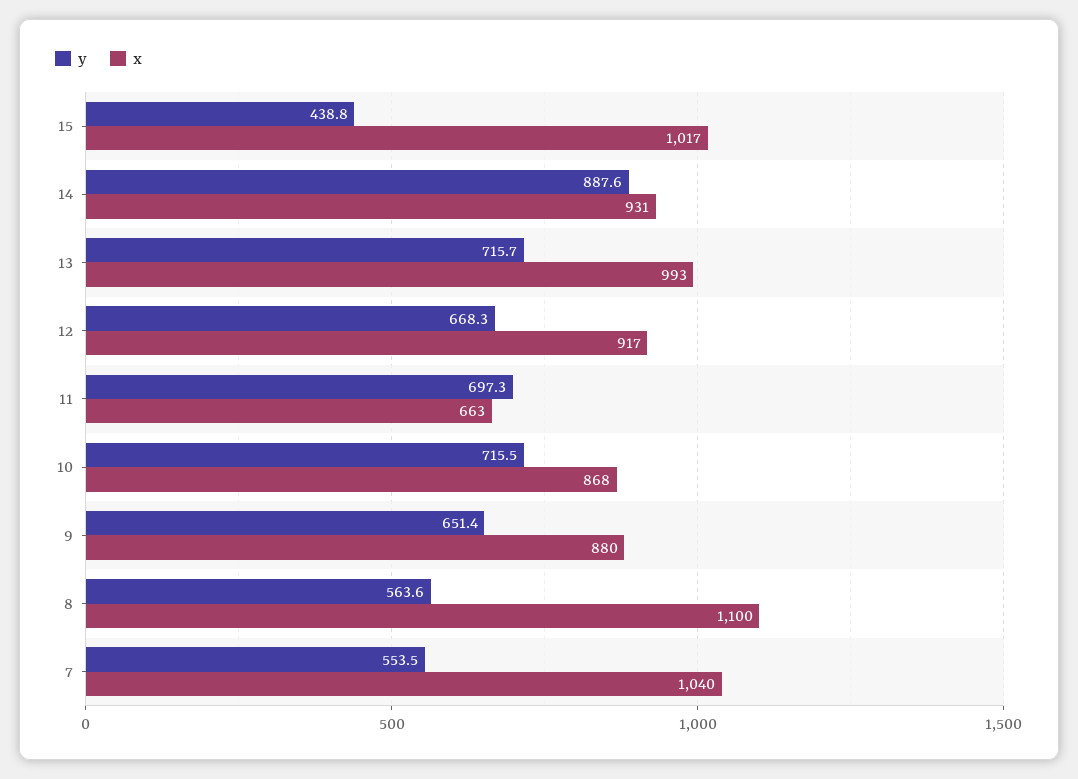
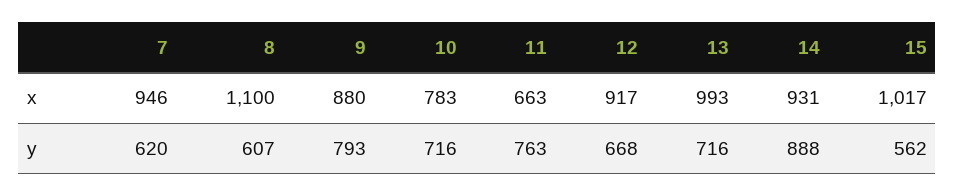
  {
    "y": {
-     "15": 438.8,
+     "15": 562,
      "14": 887.6,
      "13": 715.7,
      "12": 668.3,
-     "11": 697.3,
+     "11": 763,
      "10": 715.5,
-     "9": 651.4,
+     "9": 793,
-     "8": 563.6,
+     "8": 607,
-     "7": 553.5
+     "7": 620
    },
    "x": {
      "15": 1017,
      "14": 931,
      "13": 993,
      "12": 917,
      "11": 663,
-     "10": 868,
+     "10": 783,
      "9": 880,
      "8": 1100,
-     "7": 1040
+     "7": 946
    }
  }

